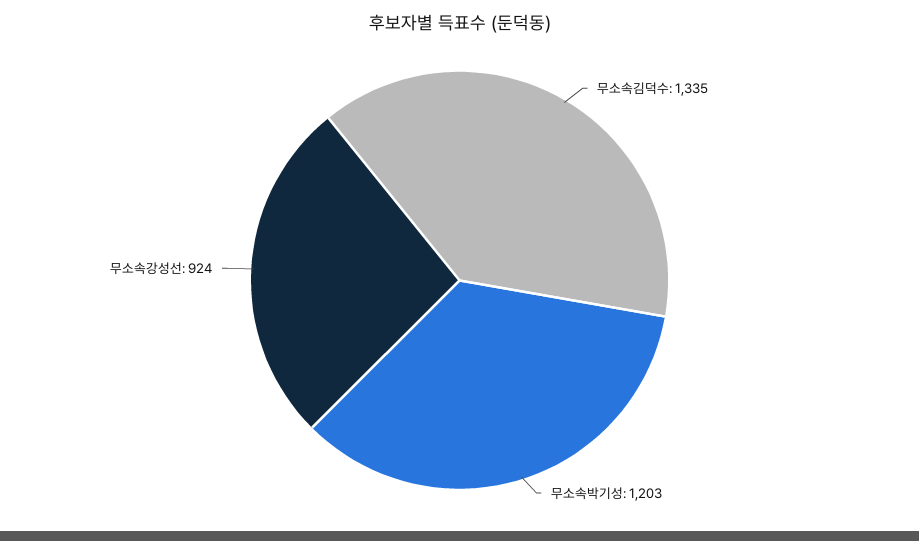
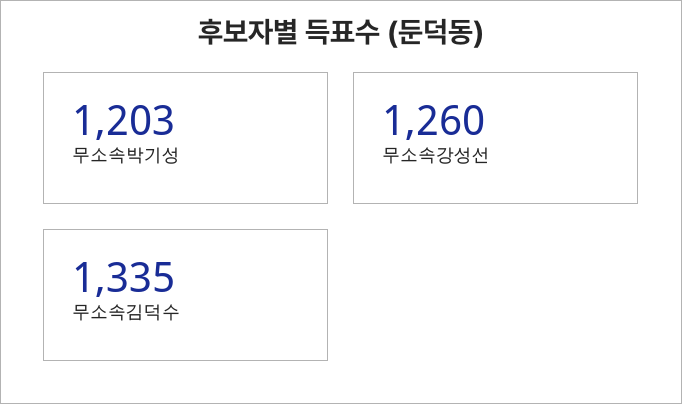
  {
    "무소속김덕수": 1335,
    "무소속박기성": 1203,
-   "무소속강성선": 924
+   "무소속강성선": 1260
  }

